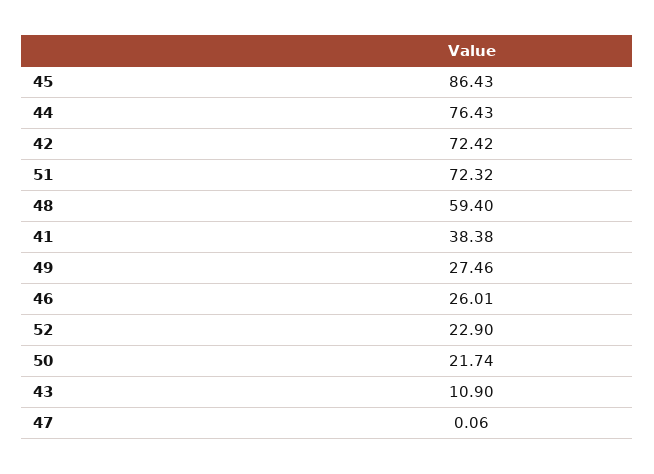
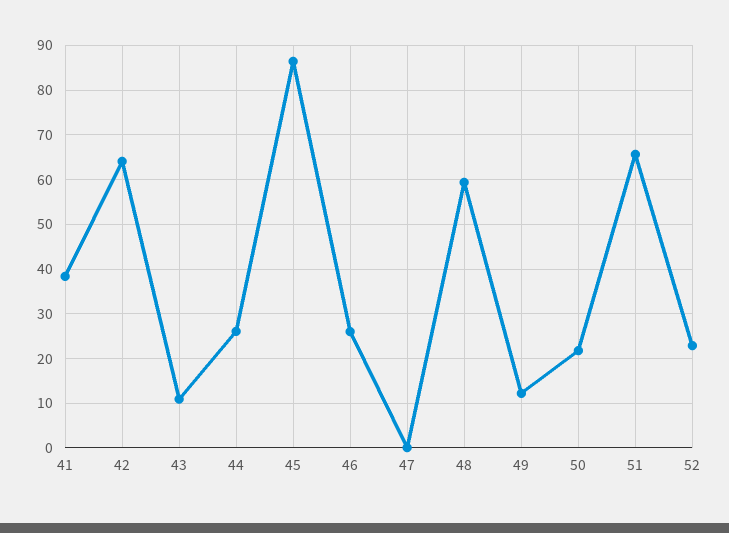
  {
    "45": 86.43,
-   "44": 76.43,
+   "44": 26,
-   "42": 72.42,
+   "42": 64,
-   "51": 72.32,
+   "51": 66,
    "48": 59.4,
    "41": 38.38,
-   "49": 27.46,
+   "49": 12,
    "46": 26.01,
    "52": 22.9,
    "50": 21.74,
    "43": 10.9,
    "47": 0.06
  }

